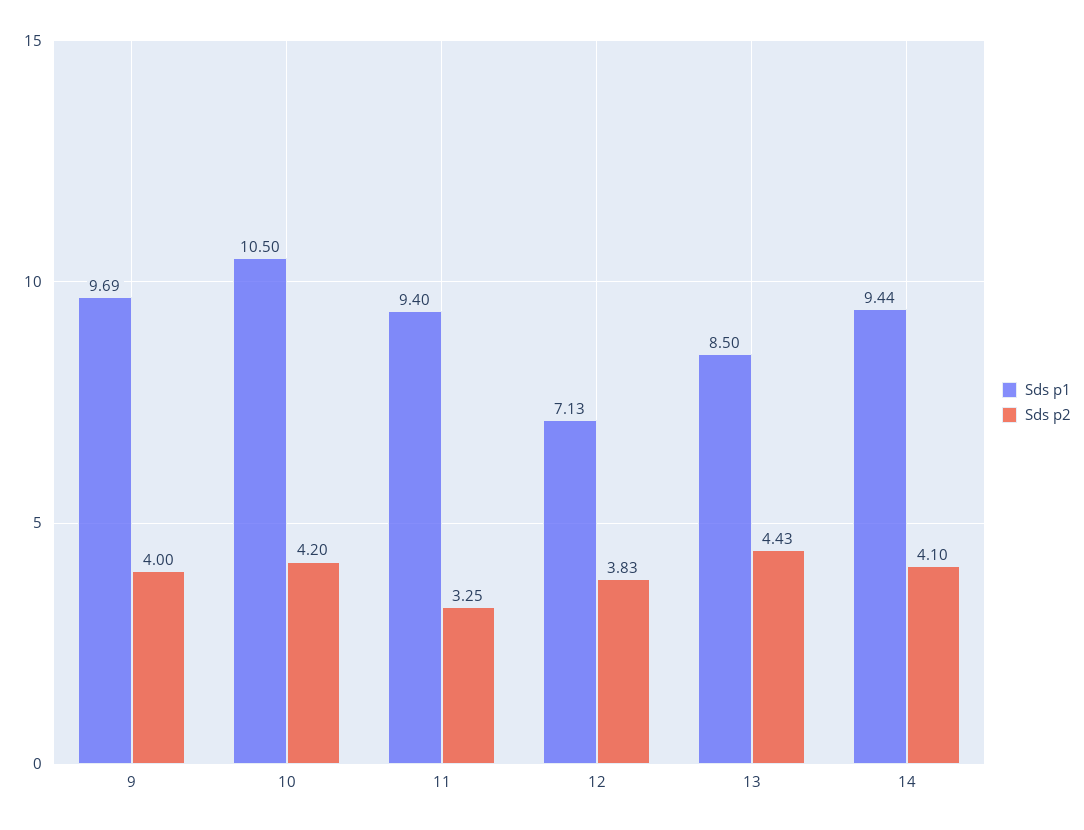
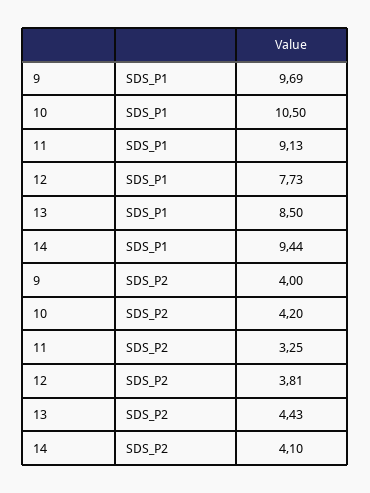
  {
    "Sds p1": {
      "9": 9.69,
      "10": 10.5,
-     "11": 9.4,
+     "11": 9.13,
-     "12": 7.13,
+     "12": 7.73,
      "13": 8.5,
      "14": 9.44
    },
    "Sds p2": {
      "9": 4,
      "10": 4.2,
      "11": 3.25,
-     "12": 3.83,
+     "12": 3.81,
      "13": 4.43,
      "14": 4.1
    }
  }

